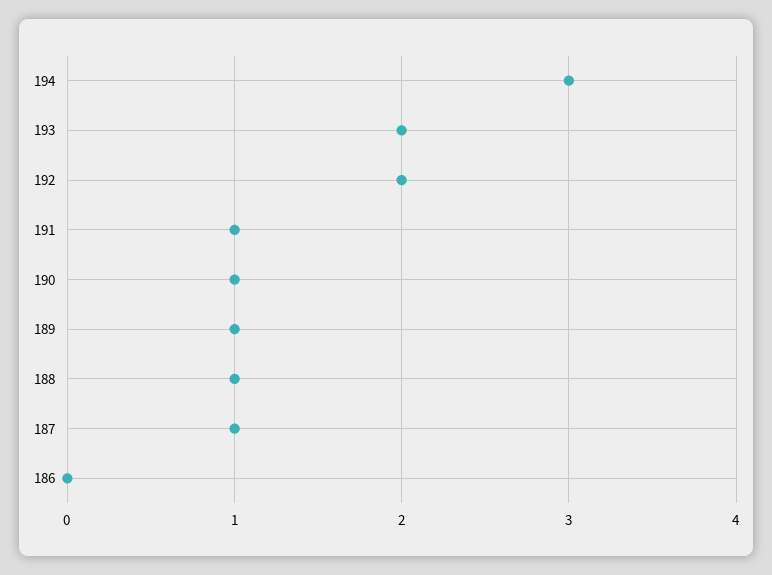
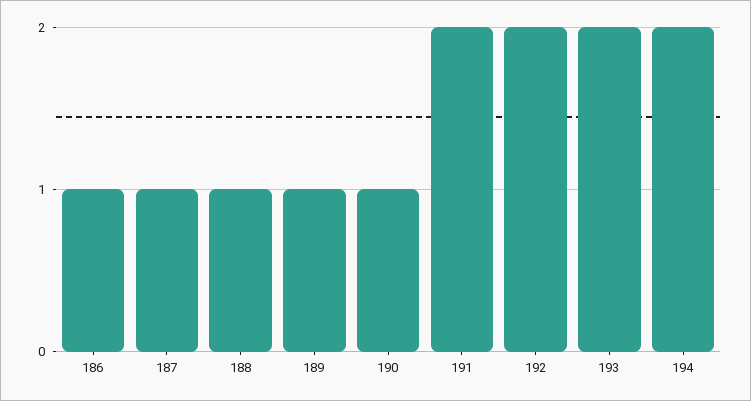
  {
-   "194": 3,
+   "194": 2,
    "193": 2,
    "192": 2,
-   "191": 1,
+   "191": 2,
    "190": 1,
    "189": 1,
    "188": 1,
    "187": 1,
-   "186": 0
+   "186": 1
  }

